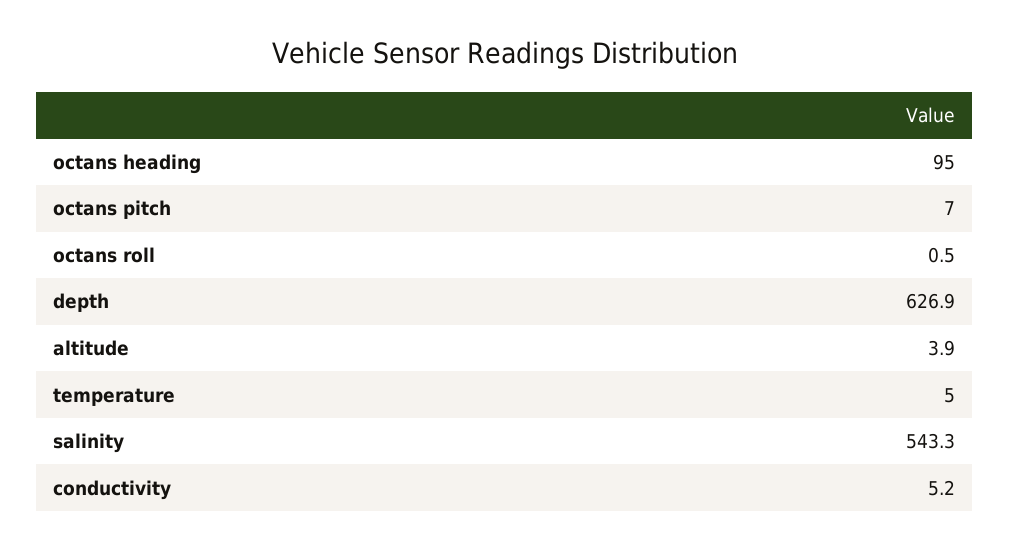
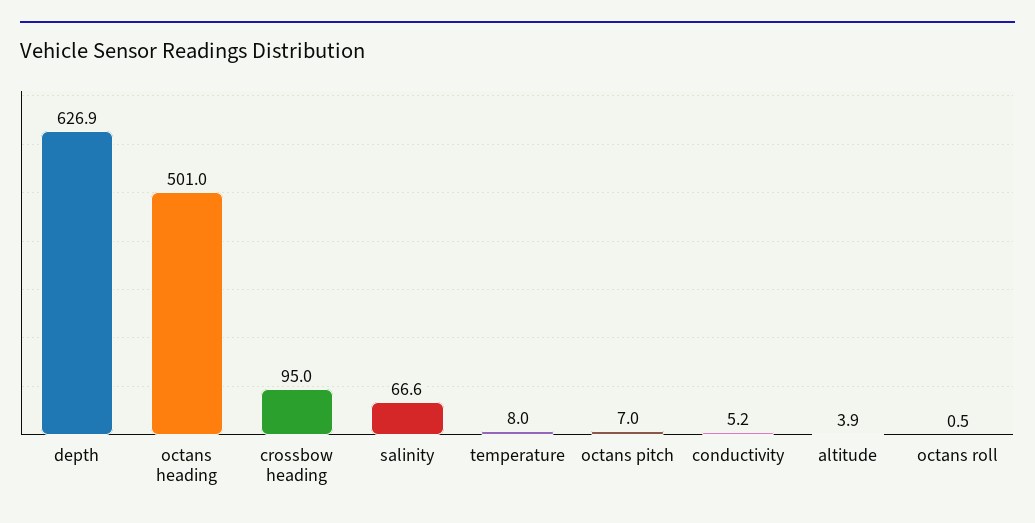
  {
-   "octans heading": 95,
+   "octans heading": 501,
    "octans pitch": 7,
    "octans roll": 0.5,
    "depth": 626.9,
    "altitude": 3.9,
-   "temperature": 5,
+   "temperature": 8,
-   "salinity": 543.3,
+   "salinity": 66.6,
-   "conductivity": 5.2
+   "conductivity": 5.2,
+   "crossbow heading": 95
  }

